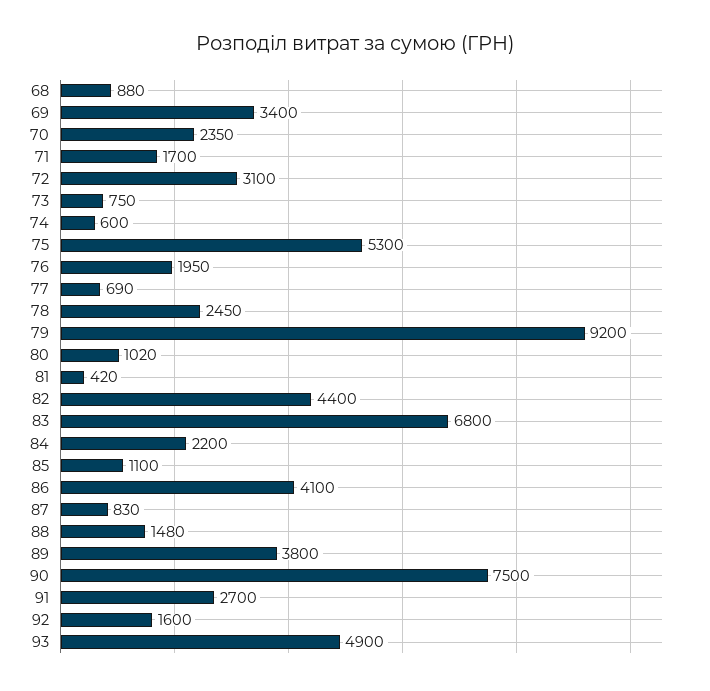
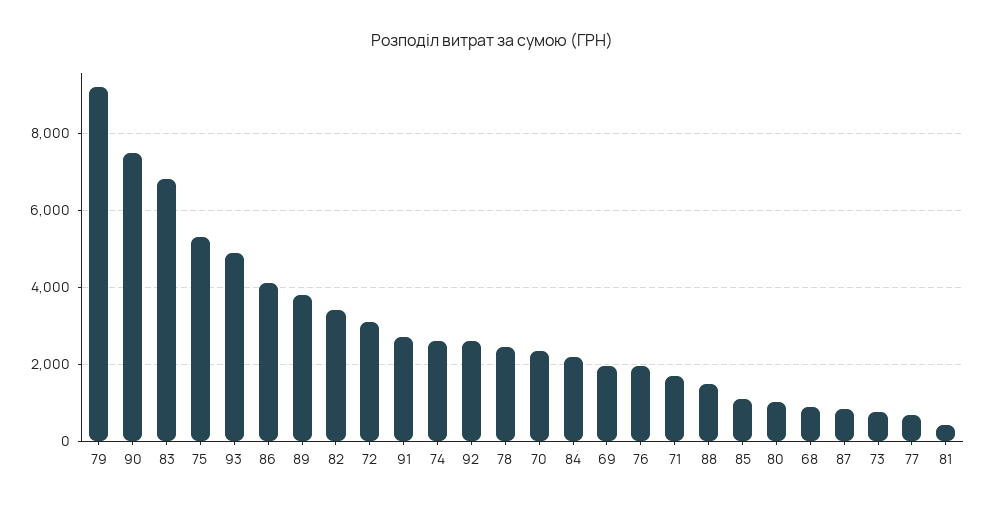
  {
    "68": 880,
-   "69": 3400,
+   "69": 2000,
    "70": 2350,
    "71": 1700,
    "72": 3100,
    "73": 750,
-   "74": 600,
+   "74": 2600,
    "75": 5300,
    "76": 1950,
    "77": 690,
    "78": 2450,
    "79": 9200,
    "80": 1020,
    "81": 420,
-   "82": 4400,
+   "82": 3400,
    "83": 6800,
    "84": 2200,
    "85": 1100,
    "86": 4100,
    "87": 830,
    "88": 1480,
    "89": 3800,
    "90": 7500,
    "91": 2700,
-   "92": 1600,
+   "92": 2600,
    "93": 4900
  }

